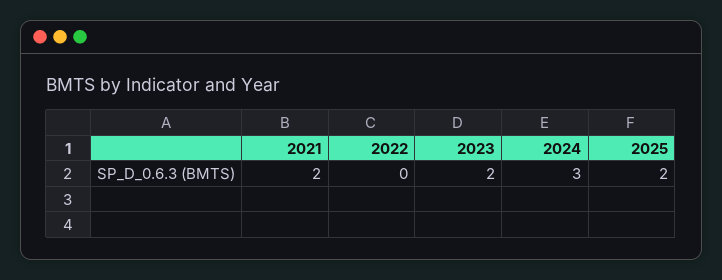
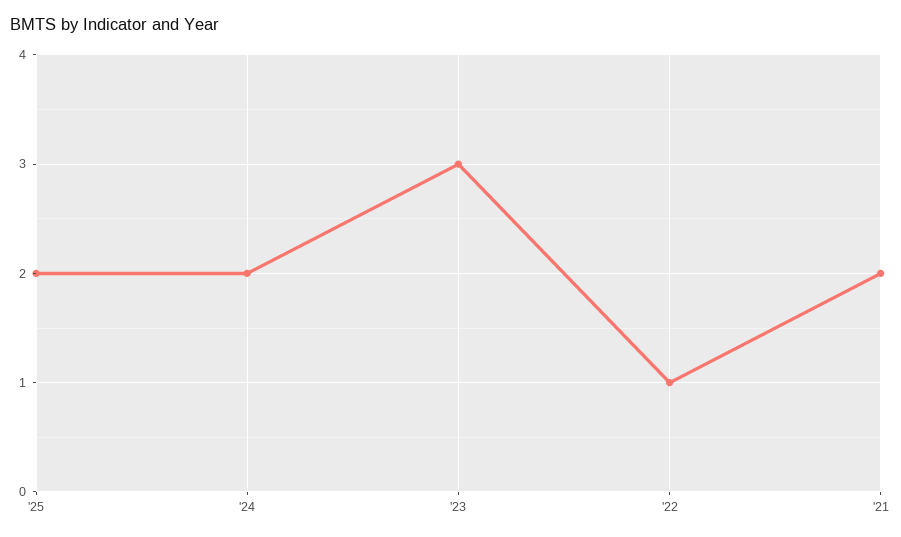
  {
    "2021": 2,
-   "2022": 0,
+   "2022": 1,
-   "2023": 2,
+   "2023": 3,
-   "2024": 3,
+   "2024": 2,
    "2025": 2
  }

